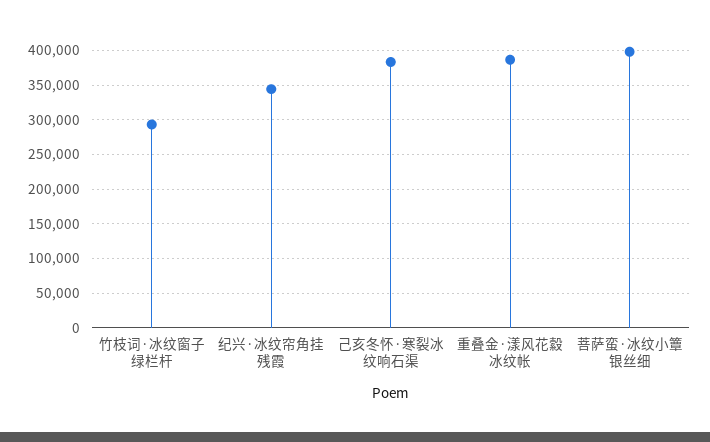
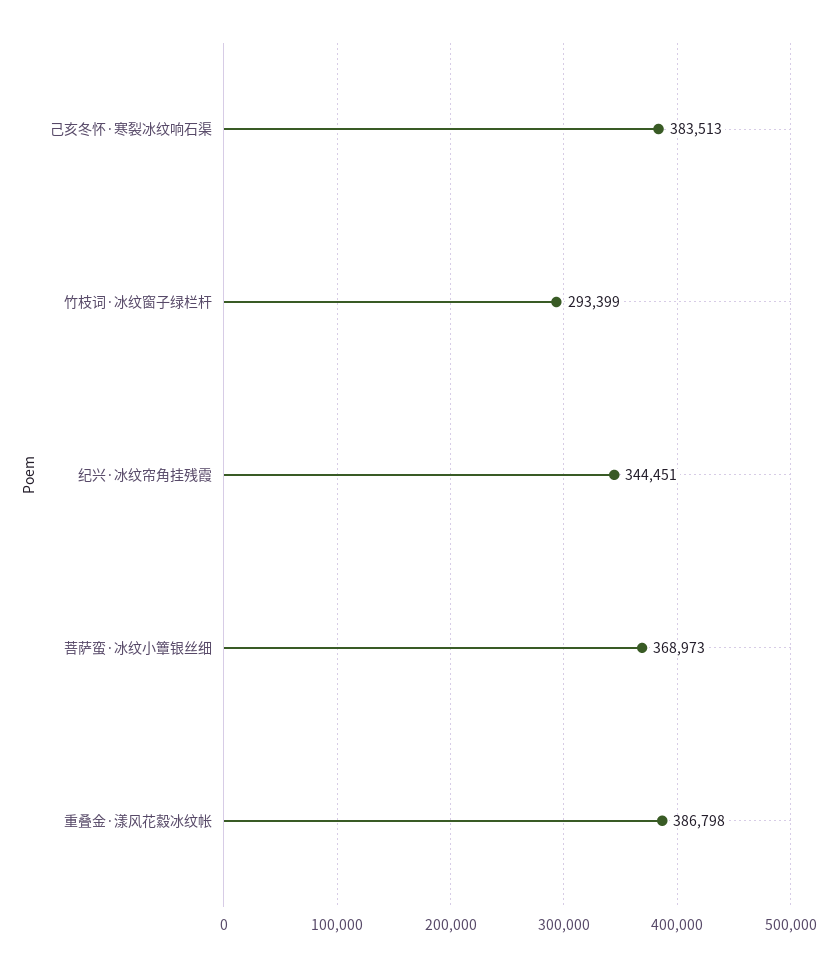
  {
    "竹枝词·冰纹窗子绿栏杆": 293399,
    "纪兴·冰纹帘角挂残霞": 344451,
    "己亥冬怀·寒裂冰纹响石渠": 383513,
    "重叠金·漾风花縠冰纹帐": 386798,
-   "菩萨蛮·冰纹小簟银丝细": 400000
+   "菩萨蛮·冰纹小簟银丝细": 368973
  }

